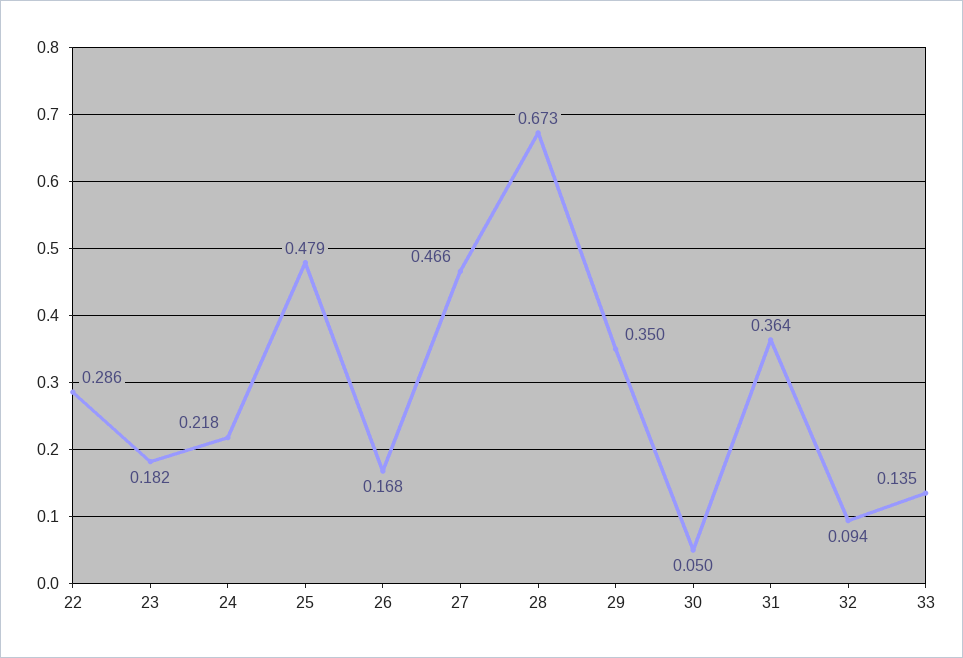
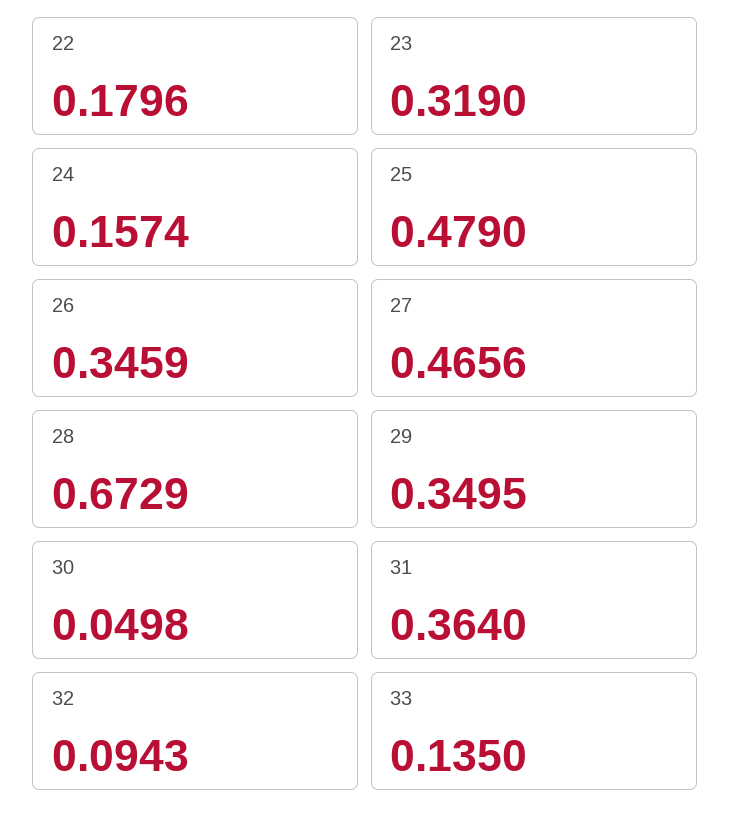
  {
-   "22": 0.286,
+   "22": 0.1796,
-   "23": 0.182,
+   "23": 0.319,
-   "24": 0.218,
+   "24": 0.1574,
    "25": 0.479,
-   "26": 0.168,
+   "26": 0.3459,
    "27": 0.4656,
    "28": 0.6729,
    "29": 0.3495,
    "30": 0.0498,
    "31": 0.364,
    "32": 0.0943,
    "33": 0.135
  }

